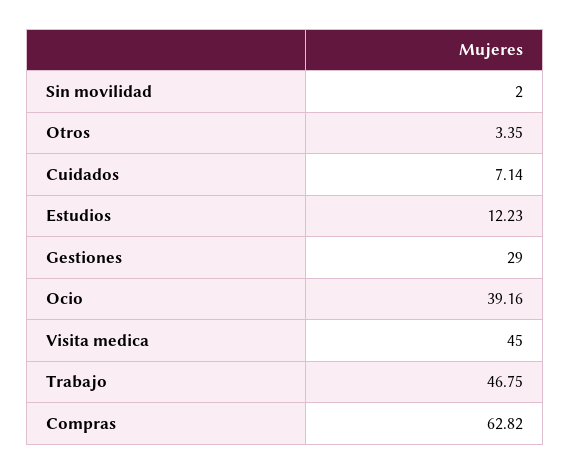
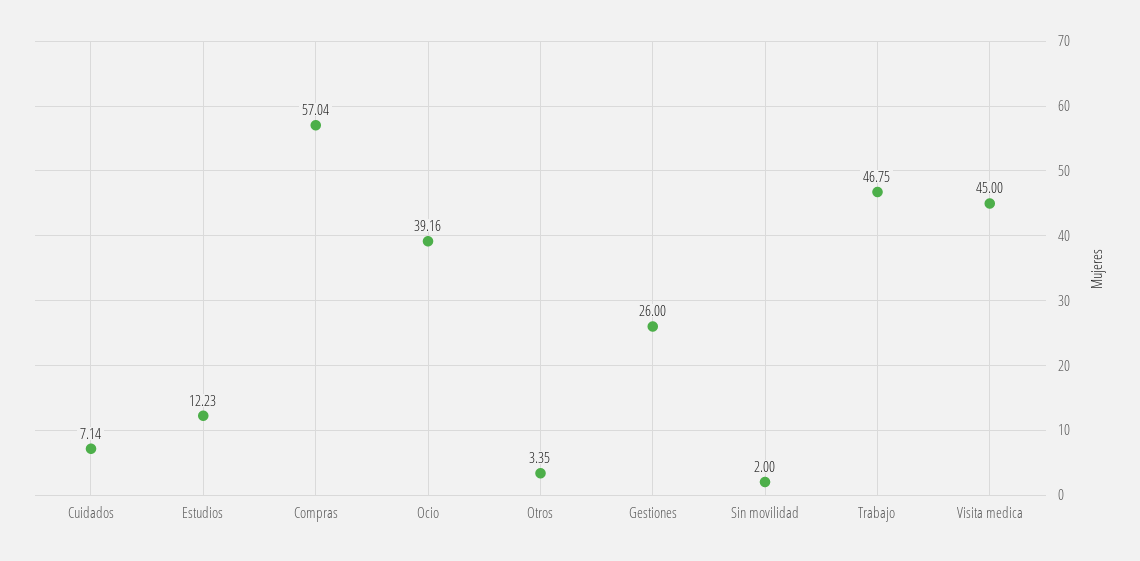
  {
    "Sin movilidad": 2,
    "Otros": 3.35,
    "Cuidados": 7.14,
    "Estudios": 12.23,
-   "Gestiones": 29,
+   "Gestiones": 26,
    "Ocio": 39.16,
    "Visita medica": 45,
    "Trabajo": 46.75,
-   "Compras": 62.82
+   "Compras": 57.04
  }

